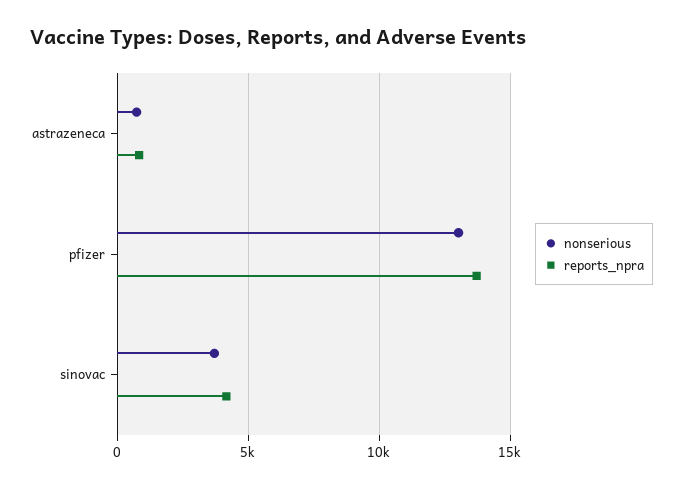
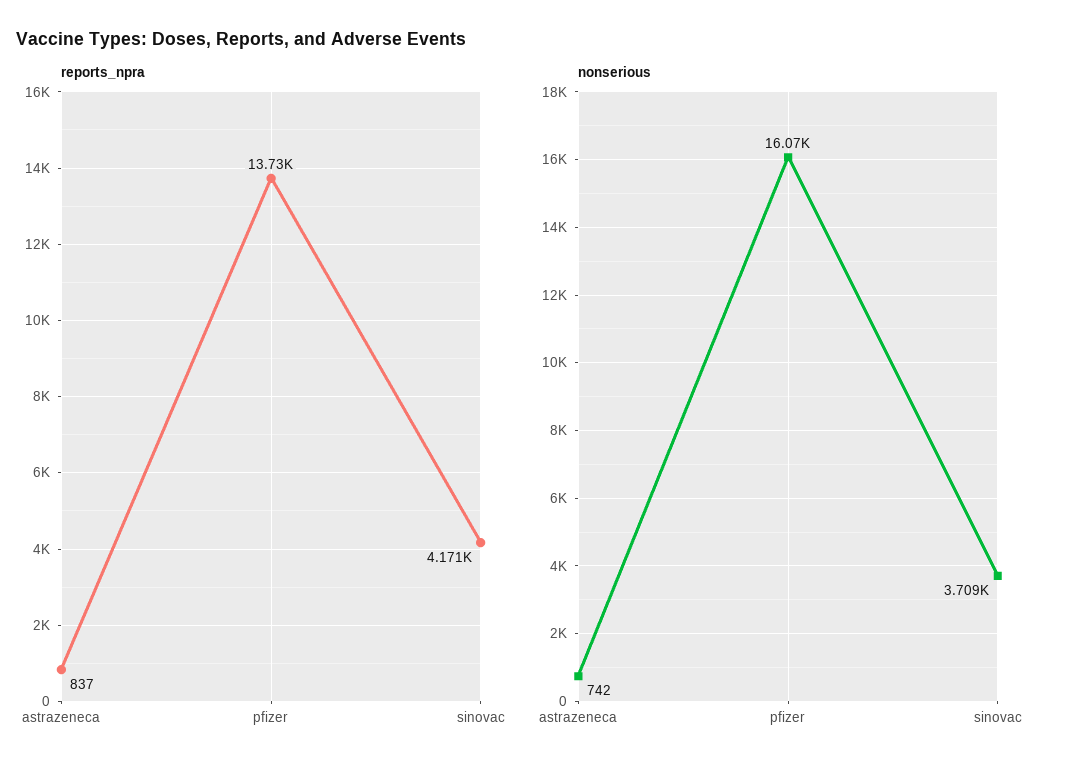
  {
    "nonserious": {
      "astrazeneca": 742,
-     "pfizer": 13000,
+     "pfizer": 16070,
      "sinovac": 3709
    },
    "reports_npra": {
      "astrazeneca": 837,
      "pfizer": 13730,
      "sinovac": 4171
    }
  }

